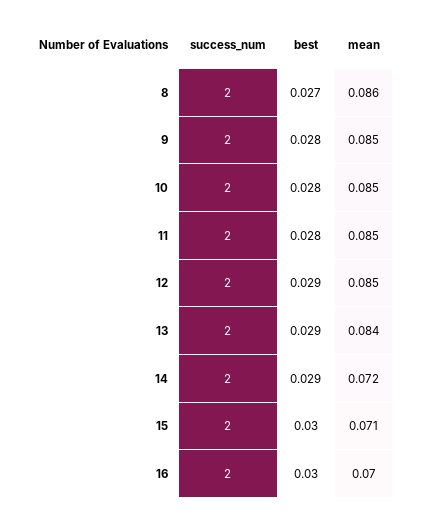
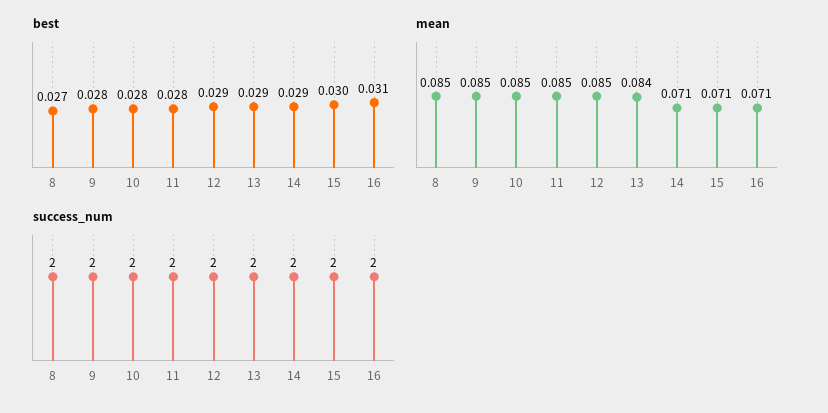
  {
    "success_num": {
      "8": 2,
      "9": 2,
      "10": 2,
      "11": 2,
      "12": 2,
      "13": 2,
      "14": 2,
      "15": 2,
      "16": 2
    },
    "best": {
      "8": 0.027,
      "9": 0.028,
      "10": 0.028,
      "11": 0.028,
      "12": 0.029,
      "13": 0.029,
      "14": 0.029,
      "15": 0.03,
-     "16": 0.03
+     "16": 0.031
    },
    "mean": {
-     "8": 0.086,
+     "8": 0.085,
      "9": 0.085,
      "10": 0.085,
      "11": 0.085,
      "12": 0.085,
      "13": 0.084,
-     "14": 0.072,
+     "14": 0.071,
      "15": 0.071,
-     "16": 0.07
+     "16": 0.071
    }
  }

